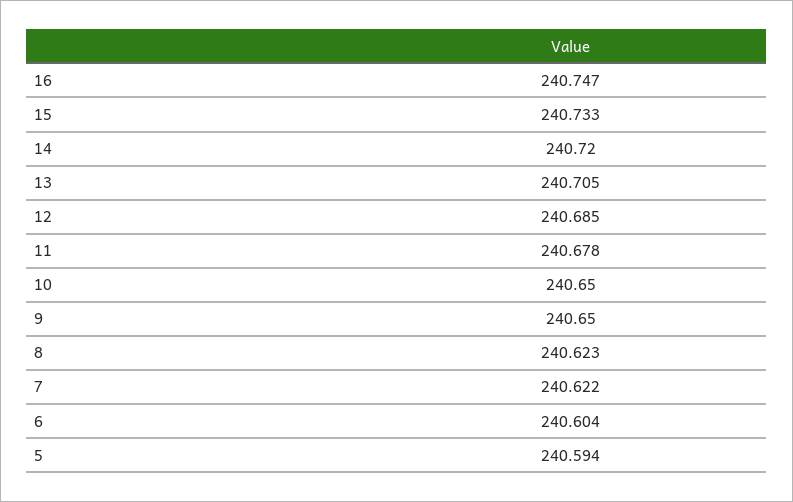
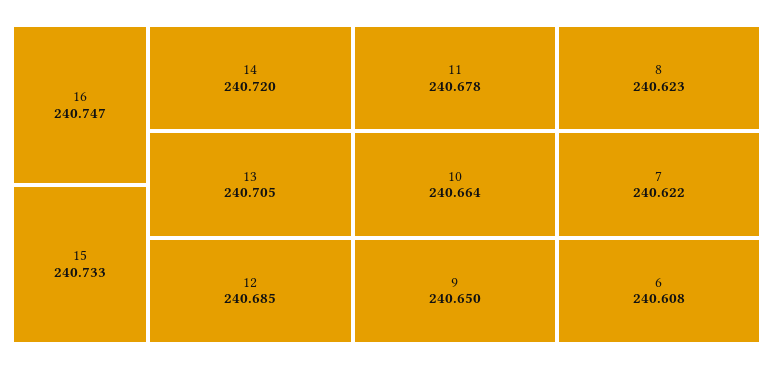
  {
    "16": 240.747,
    "15": 240.733,
    "14": 240.72,
    "13": 240.705,
    "12": 240.685,
    "11": 240.678,
-   "10": 240.65,
+   "10": 240.664,
    "9": 240.65,
    "8": 240.623,
    "7": 240.622,
-   "6": 240.604,
+   "6": 240.608
-   "5": 240.594
  }

